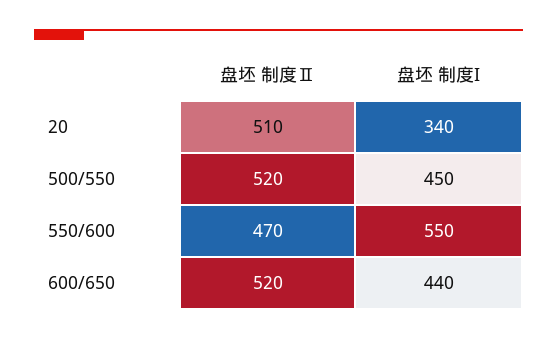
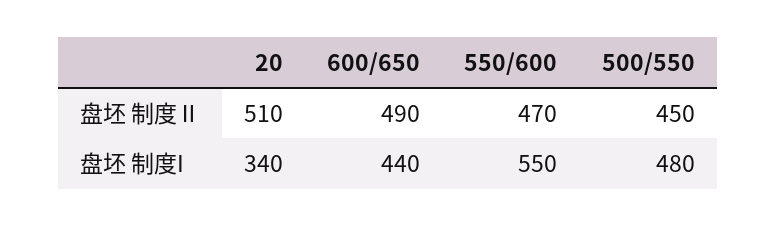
  {
    "盘坯 制度Ⅱ": {
      "20": 510,
-     "500/550": 520,
+     "500/550": 450,
      "550/600": 470,
-     "600/650": 520
+     "600/650": 490
    },
    "盘坯 制度I": {
      "20": 340,
-     "500/550": 450,
+     "500/550": 480,
      "550/600": 550,
      "600/650": 440
    }
  }

